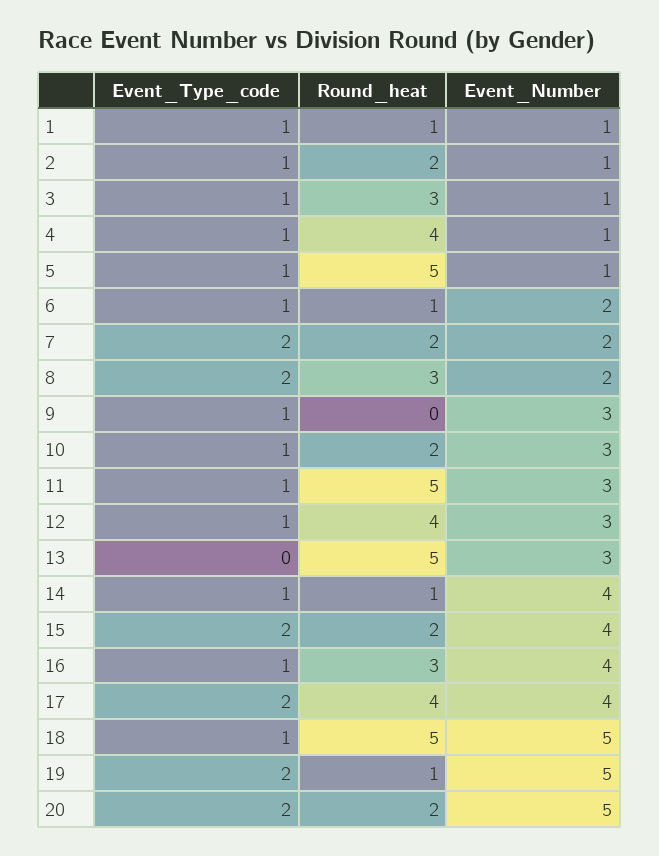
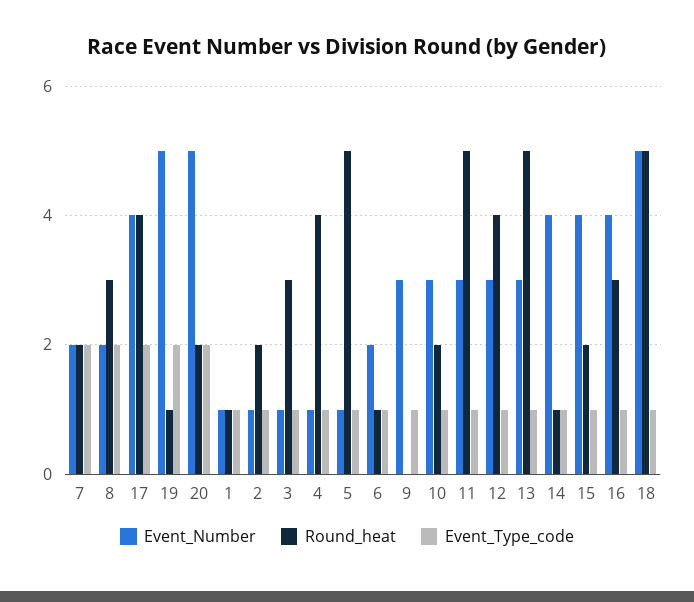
  {
    "Event_Type_code": {
      "1": 1,
      "2": 1,
      "3": 1,
      "4": 1,
      "5": 1,
      "6": 1,
      "7": 2,
      "8": 2,
      "9": 1,
      "10": 1,
      "11": 1,
      "12": 1,
-     "13": 0,
+     "13": 1,
      "14": 1,
-     "15": 2,
+     "15": 1,
      "16": 1,
      "17": 2,
      "18": 1,
      "19": 2,
      "20": 2
    },
    "Round_heat": {
      "1": 1,
      "2": 2,
      "3": 3,
      "4": 4,
      "5": 5,
      "6": 1,
      "7": 2,
      "8": 3,
      "9": 0,
      "10": 2,
      "11": 5,
      "12": 4,
      "13": 5,
      "14": 1,
      "15": 2,
      "16": 3,
      "17": 4,
      "18": 5,
      "19": 1,
      "20": 2
    },
    "Event_Number": {
      "1": 1,
      "2": 1,
      "3": 1,
      "4": 1,
      "5": 1,
      "6": 2,
      "7": 2,
      "8": 2,
      "9": 3,
      "10": 3,
      "11": 3,
      "12": 3,
      "13": 3,
      "14": 4,
      "15": 4,
      "16": 4,
      "17": 4,
      "18": 5,
      "19": 5,
      "20": 5
    }
  }

